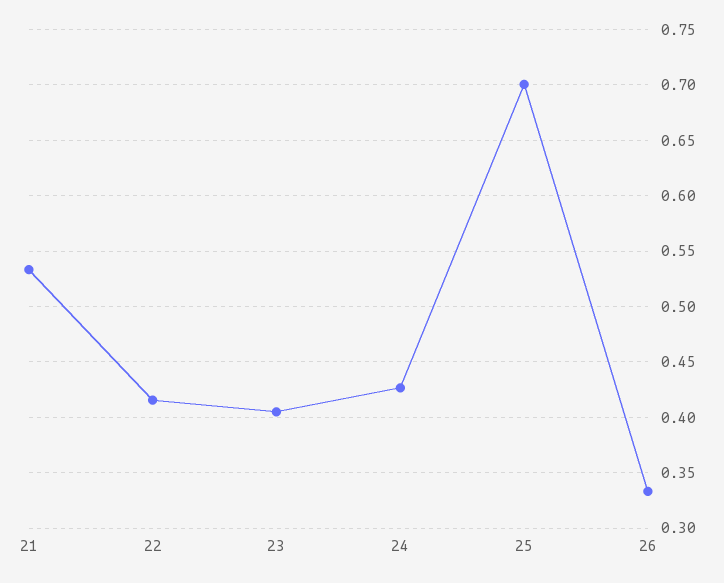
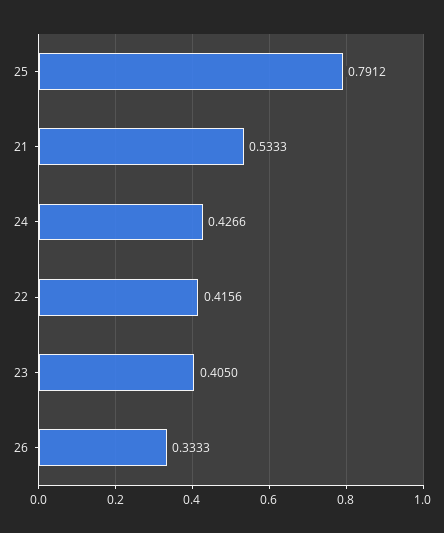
  {
    "21": 0.5333,
    "22": 0.4156,
    "23": 0.405,
    "24": 0.4266,
-   "25": 0.7,
+   "25": 0.7912,
    "26": 0.3333
  }

